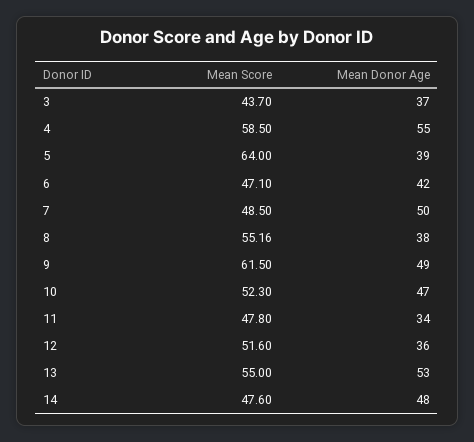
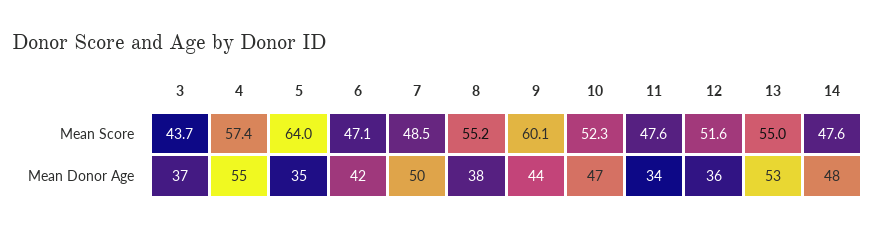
  {
    "Mean Score": {
      "3": 43.7,
-     "4": 58.5,
+     "4": 57.4,
      "5": 64,
      "6": 47.1,
      "7": 48.5,
-     "8": 55.16,
+     "8": 55.2,
-     "9": 61.5,
+     "9": 60.1,
      "10": 52.3,
-     "11": 47.8,
+     "11": 47.6,
      "12": 51.6,
      "13": 55,
      "14": 47.6
    },
    "Mean Donor Age": {
      "3": 37,
      "4": 55,
-     "5": 39,
+     "5": 35,
      "6": 42,
      "7": 50,
      "8": 38,
-     "9": 49,
+     "9": 44,
      "10": 47,
      "11": 34,
      "12": 36,
      "13": 53,
      "14": 48
    }
  }

